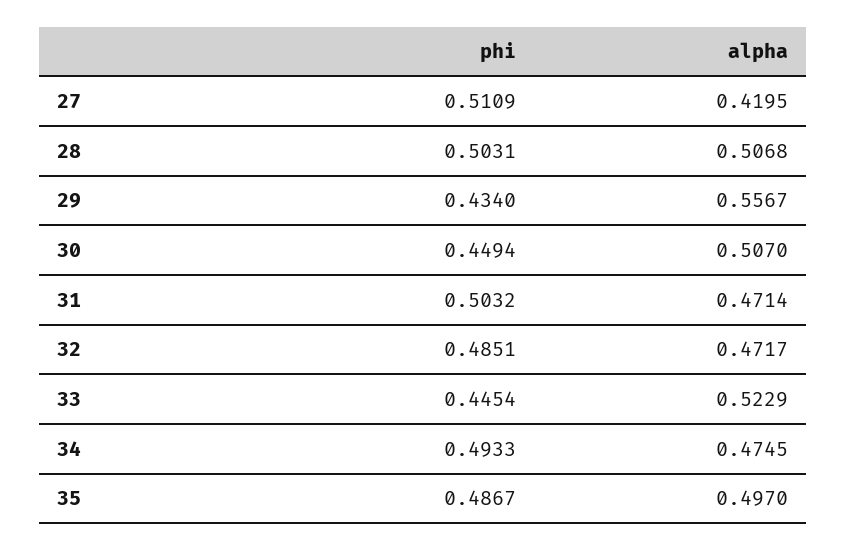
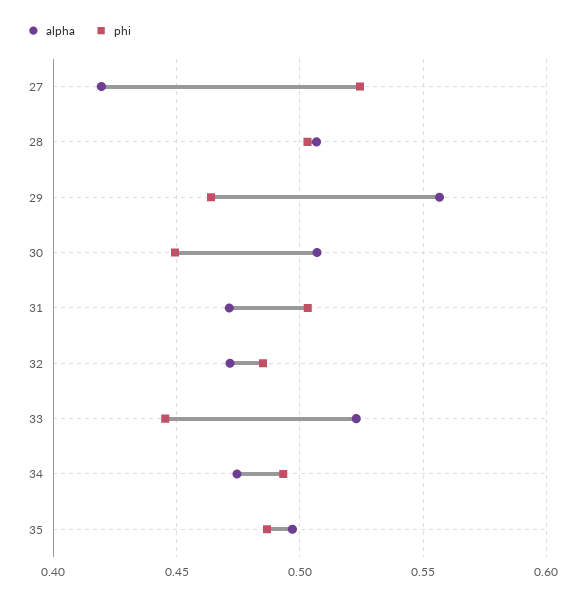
  {
    "phi": {
-     "27": 0.5109,
+     "27": 0.525,
      "28": 0.5031,
-     "29": 0.434,
+     "29": 0.465,
      "30": 0.4494,
      "31": 0.5032,
      "32": 0.4851,
      "33": 0.4454,
      "34": 0.4933,
      "35": 0.4867
    },
    "alpha": {
      "27": 0.4195,
      "28": 0.5068,
      "29": 0.5567,
      "30": 0.507,
      "31": 0.4714,
      "32": 0.4717,
      "33": 0.5229,
      "34": 0.4745,
      "35": 0.497
    }
  }

